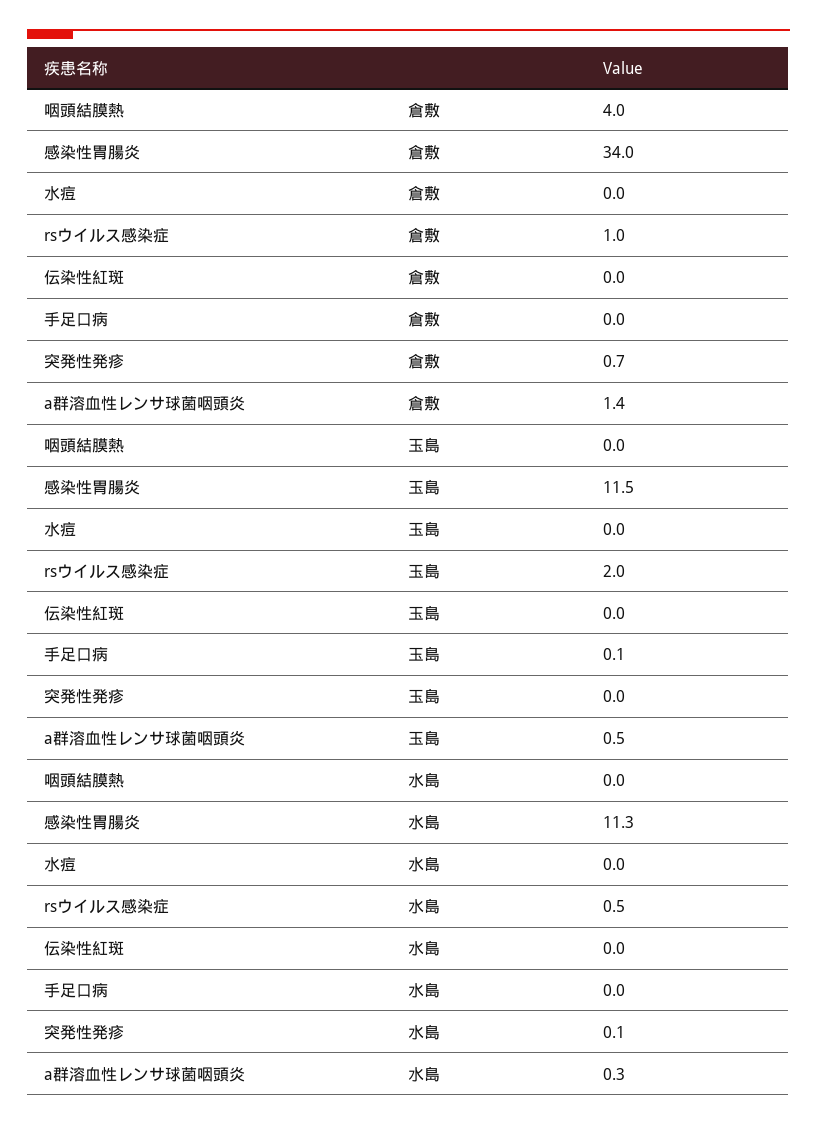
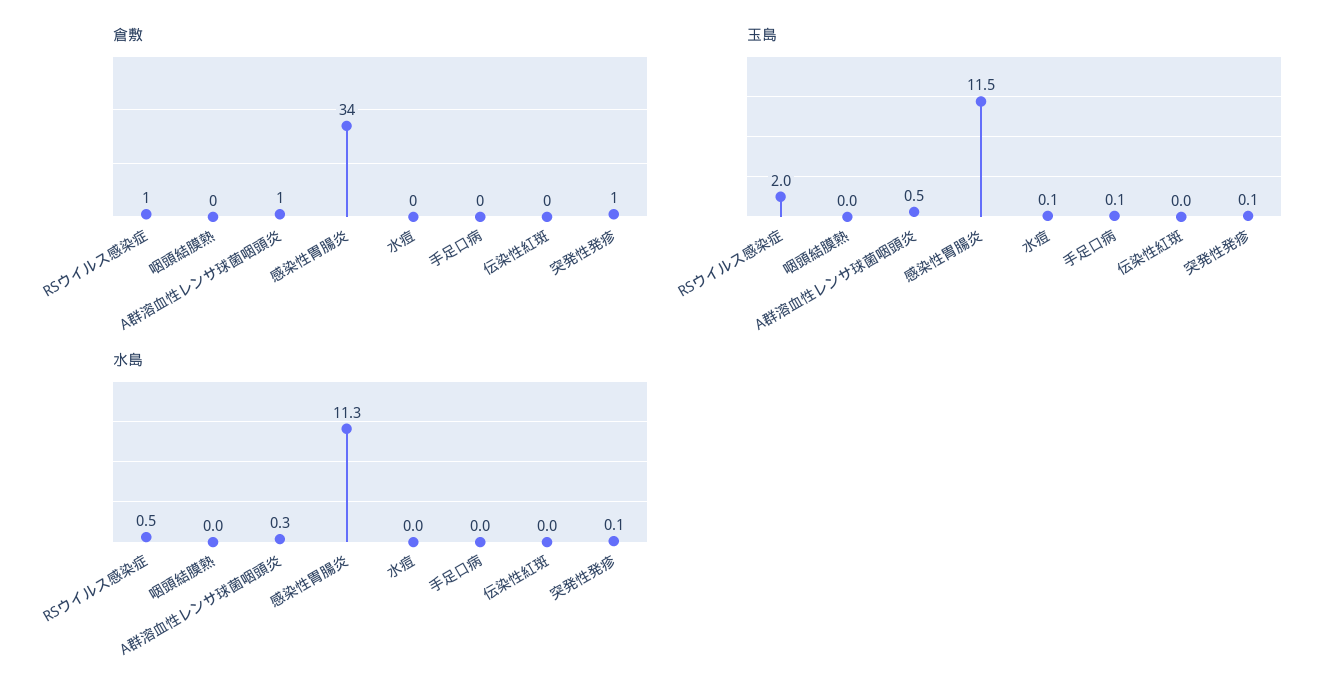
  {
    "倉敷": {
-     "咽頭結膜熱": 4,
+     "咽頭結膜熱": 0,
      "感染性胃腸炎": 34,
      "水痘": 0,
      "rsウイルス感染症": 1,
      "伝染性紅斑": 0,
      "手足口病": 0,
      "突発性発疹": 0.7,
      "a群溶血性レンサ球菌咽頭炎": 1.4
    },
    "玉島": {
      "咽頭結膜熱": 0,
      "感染性胃腸炎": 11.5,
-     "水痘": 0,
+     "水痘": 0.1,
      "rsウイルス感染症": 2,
      "伝染性紅斑": 0,
      "手足口病": 0.1,
-     "突発性発疹": 0,
+     "突発性発疹": 0.1,
      "a群溶血性レンサ球菌咽頭炎": 0.5
    },
    "水島": {
      "咽頭結膜熱": 0,
      "感染性胃腸炎": 11.3,
      "水痘": 0,
      "rsウイルス感染症": 0.5,
      "伝染性紅斑": 0,
      "手足口病": 0,
      "突発性発疹": 0.1,
      "a群溶血性レンサ球菌咽頭炎": 0.3
    }
  }

